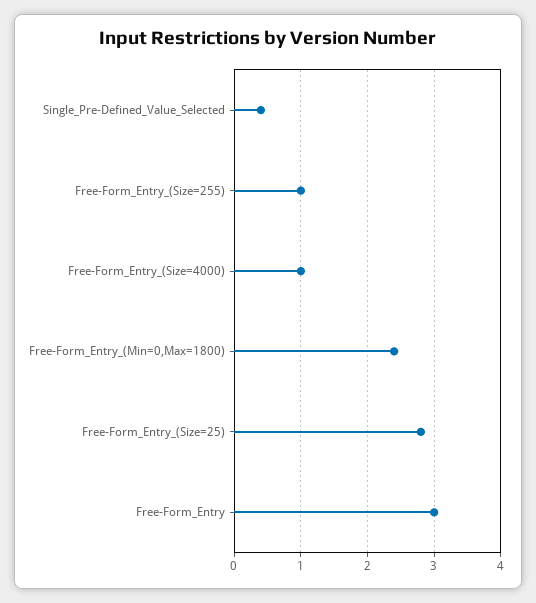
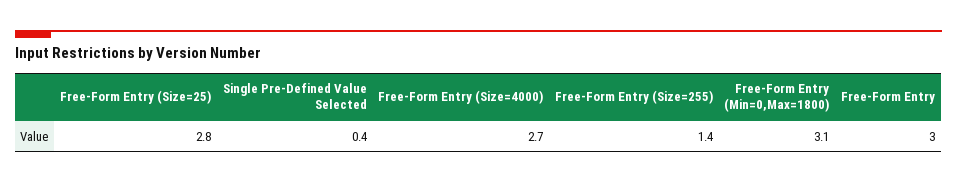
  {
    "Single_Pre-Defined_Value_Selected": 0.4,
-   "Free-Form_Entry_(Size=255)": 1,
+   "Free-Form_Entry_(Size=255)": 1.4,
-   "Free-Form_Entry_(Size=4000)": 1,
+   "Free-Form_Entry_(Size=4000)": 2.7,
-   "Free-Form_Entry_(Min=0,Max=1800)": 2.4,
+   "Free-Form_Entry_(Min=0,Max=1800)": 3.1,
    "Free-Form_Entry_(Size=25)": 2.8,
    "Free-Form_Entry": 3
  }

